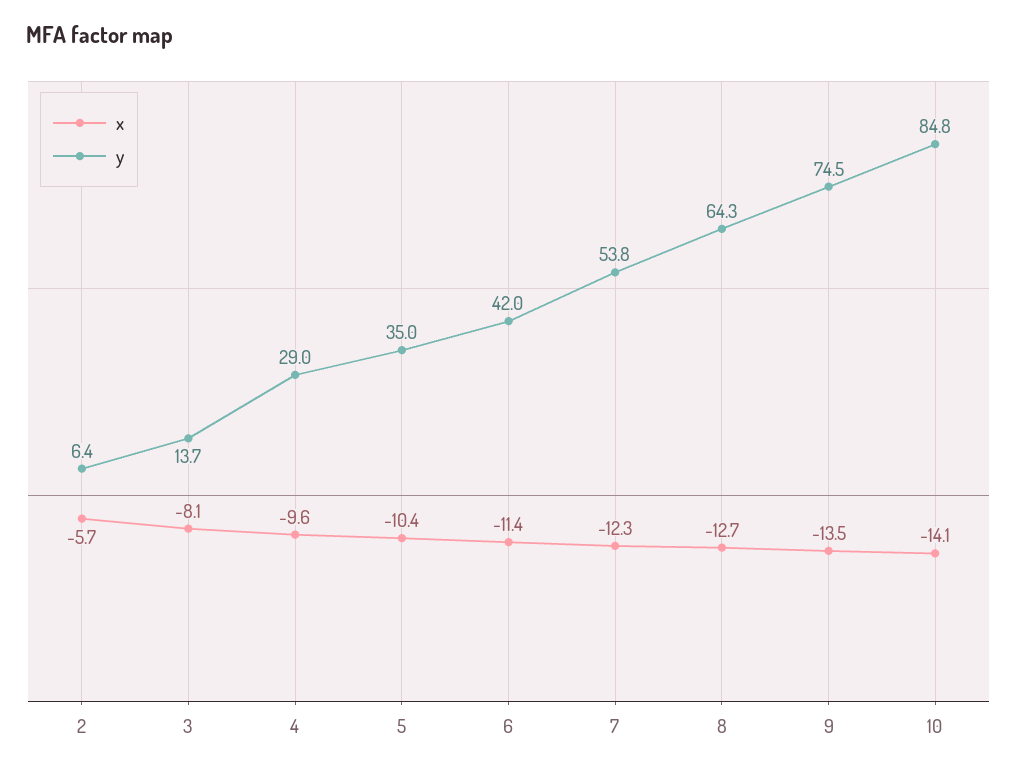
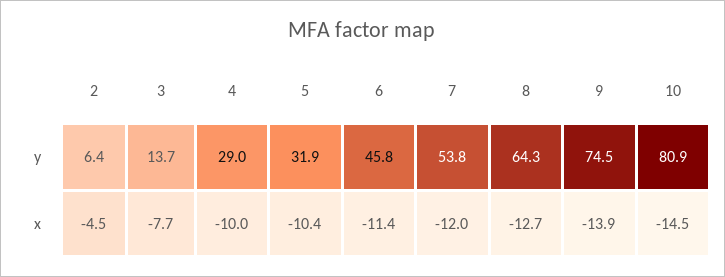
  {
    "x": {
-     "2": -5.7,
+     "2": -4.5,
-     "3": -8.1,
+     "3": -7.7,
-     "4": -9.6,
+     "4": -10,
      "5": -10.4,
      "6": -11.4,
-     "7": -12.3,
+     "7": -12,
      "8": -12.7,
-     "9": -13.5,
+     "9": -13.9,
-     "10": -14.1
+     "10": -14.5
    },
    "y": {
      "2": 6.4,
      "3": 13.7,
      "4": 29,
-     "5": 35,
+     "5": 31.9,
-     "6": 42,
+     "6": 45.8,
      "7": 53.8,
      "8": 64.3,
      "9": 74.5,
-     "10": 84.8
+     "10": 80.9
    }
  }

